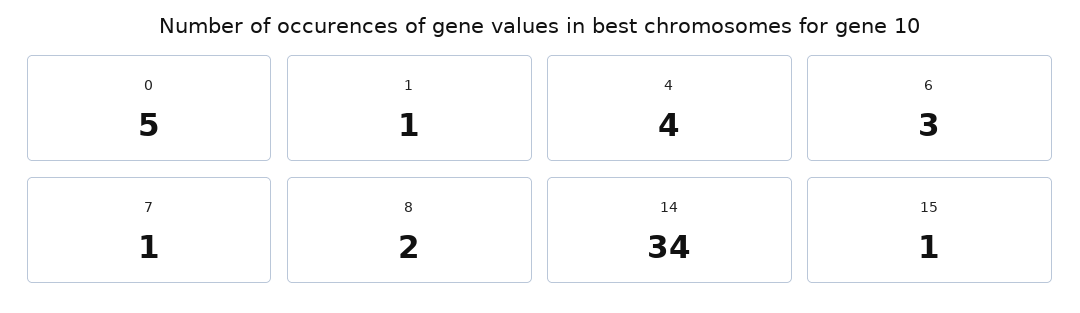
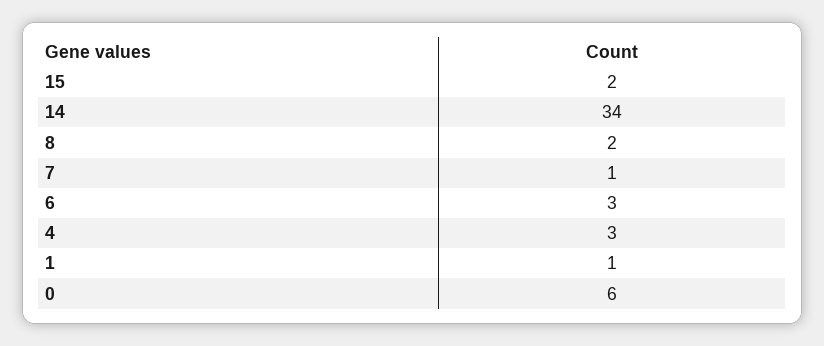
  {
-   "0": 5,
+   "0": 6,
    "1": 1,
-   "4": 4,
+   "4": 3,
    "6": 3,
    "7": 1,
    "8": 2,
    "14": 34,
-   "15": 1
+   "15": 2
  }

